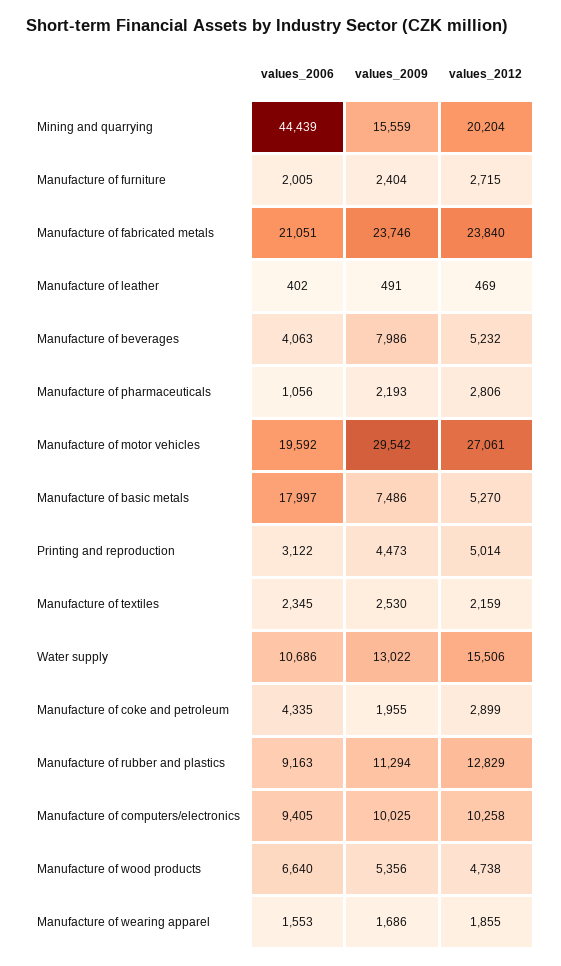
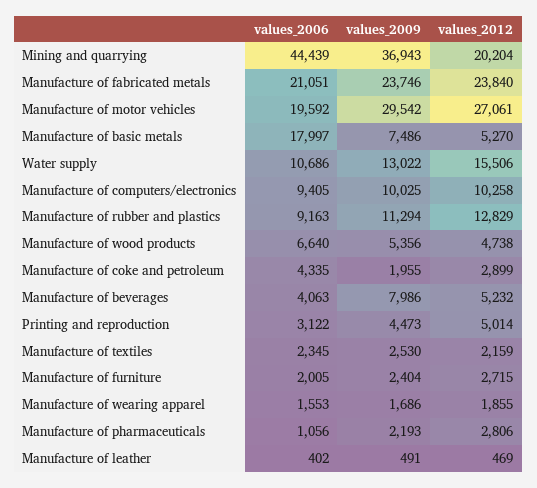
  {
    "values_2006": {
      "Mining and quarrying": 44439,
      "Manufacture of furniture": 2005,
      "Manufacture of fabricated metals": 21051,
      "Manufacture of leather": 402,
      "Manufacture of beverages": 4063,
      "Manufacture of pharmaceuticals": 1056,
      "Manufacture of motor vehicles": 19592,
      "Manufacture of basic metals": 17997,
      "Printing and reproduction": 3122,
      "Manufacture of textiles": 2345,
      "Water supply": 10686,
      "Manufacture of coke and petroleum": 4335,
      "Manufacture of rubber and plastics": 9163,
      "Manufacture of computers/electronics": 9405,
      "Manufacture of wood products": 6640,
      "Manufacture of wearing apparel": 1553
    },
    "values_2009": {
-     "Mining and quarrying": 15559,
+     "Mining and quarrying": 36943,
      "Manufacture of furniture": 2404,
      "Manufacture of fabricated metals": 23746,
      "Manufacture of leather": 491,
      "Manufacture of beverages": 7986,
      "Manufacture of pharmaceuticals": 2193,
      "Manufacture of motor vehicles": 29542,
      "Manufacture of basic metals": 7486,
      "Printing and reproduction": 4473,
      "Manufacture of textiles": 2530,
      "Water supply": 13022,
      "Manufacture of coke and petroleum": 1955,
      "Manufacture of rubber and plastics": 11294,
      "Manufacture of computers/electronics": 10025,
      "Manufacture of wood products": 5356,
      "Manufacture of wearing apparel": 1686
    },
    "values_2012": {
      "Mining and quarrying": 20204,
      "Manufacture of furniture": 2715,
      "Manufacture of fabricated metals": 23840,
      "Manufacture of leather": 469,
      "Manufacture of beverages": 5232,
      "Manufacture of pharmaceuticals": 2806,
      "Manufacture of motor vehicles": 27061,
      "Manufacture of basic metals": 5270,
      "Printing and reproduction": 5014,
      "Manufacture of textiles": 2159,
      "Water supply": 15506,
      "Manufacture of coke and petroleum": 2899,
      "Manufacture of rubber and plastics": 12829,
      "Manufacture of computers/electronics": 10258,
      "Manufacture of wood products": 4738,
      "Manufacture of wearing apparel": 1855
    }
  }

